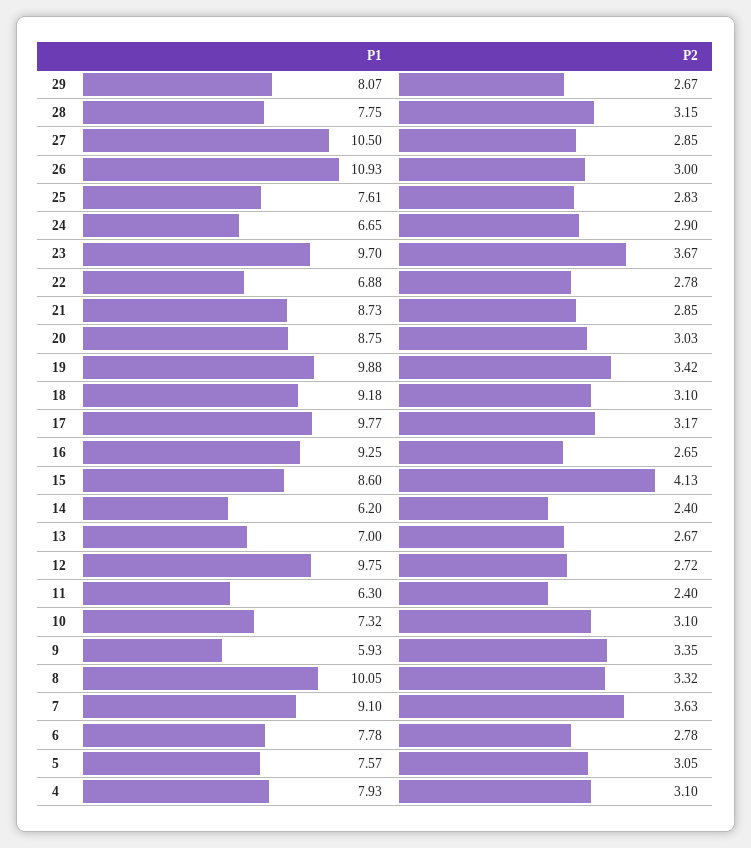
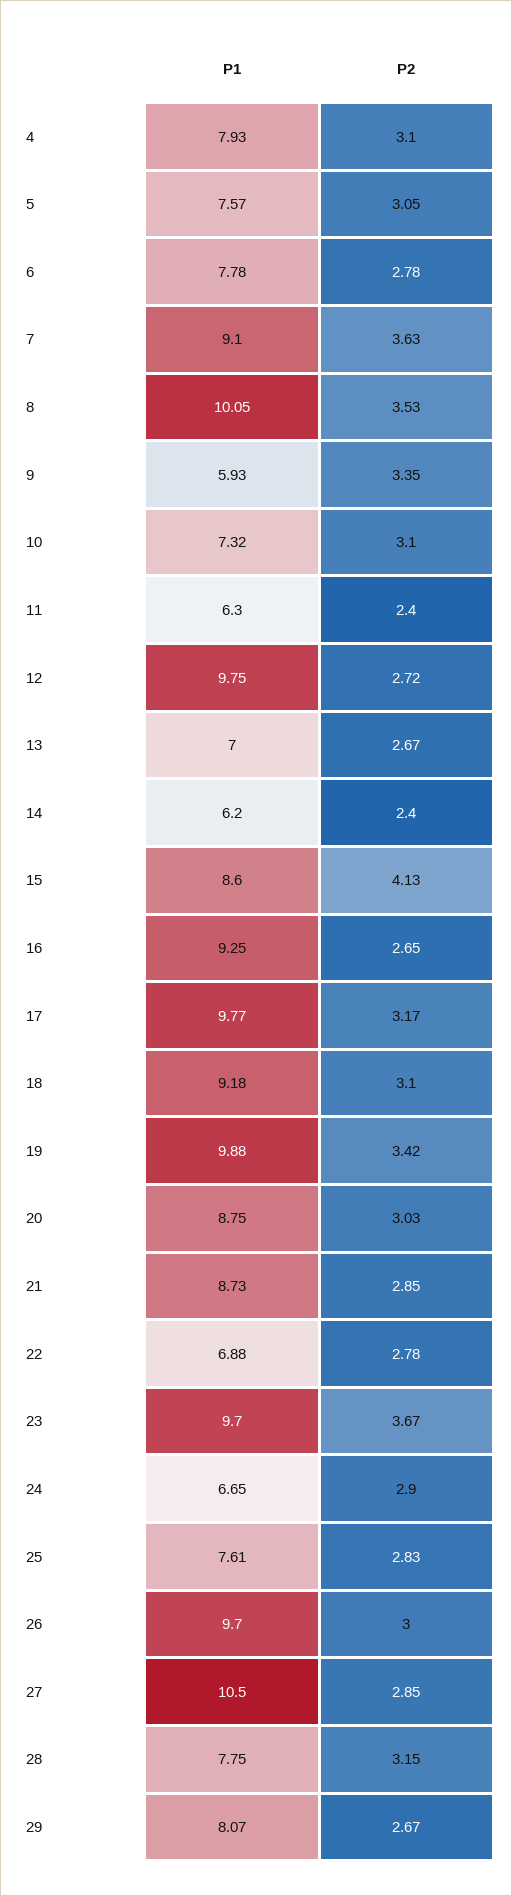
  {
    "P1": {
      "29": 8.07,
      "28": 7.75,
      "27": 10.5,
-     "26": 10.93,
+     "26": 9.7,
      "25": 7.61,
      "24": 6.65,
      "23": 9.7,
      "22": 6.88,
      "21": 8.73,
      "20": 8.75,
      "19": 9.88,
      "18": 9.18,
      "17": 9.77,
      "16": 9.25,
      "15": 8.6,
      "14": 6.2,
      "13": 7,
      "12": 9.75,
      "11": 6.3,
      "10": 7.32,
      "9": 5.93,
      "8": 10.05,
      "7": 9.1,
      "6": 7.78,
      "5": 7.57,
      "4": 7.93
    },
    "P2": {
      "29": 2.67,
      "28": 3.15,
      "27": 2.85,
      "26": 3,
      "25": 2.83,
      "24": 2.9,
      "23": 3.67,
      "22": 2.78,
      "21": 2.85,
      "20": 3.03,
      "19": 3.42,
      "18": 3.1,
      "17": 3.17,
      "16": 2.65,
      "15": 4.13,
      "14": 2.4,
      "13": 2.67,
      "12": 2.72,
      "11": 2.4,
      "10": 3.1,
      "9": 3.35,
-     "8": 3.32,
+     "8": 3.53,
      "7": 3.63,
      "6": 2.78,
      "5": 3.05,
      "4": 3.1
    }
  }

